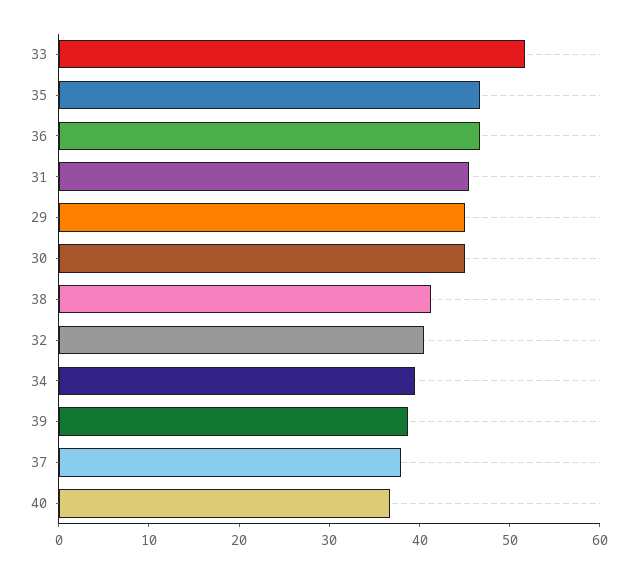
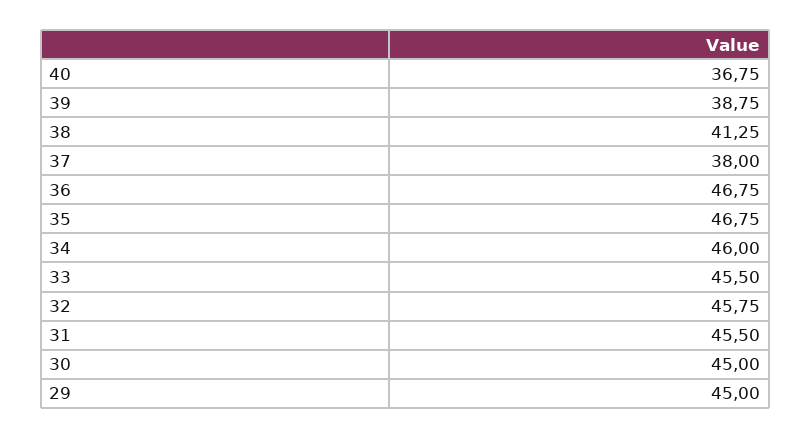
  {
-   "33": 52,
+   "33": 45.5,
    "35": 46.75,
    "36": 46.75,
    "31": 45.5,
    "29": 45,
    "30": 45,
    "38": 41.25,
-   "32": 40,
+   "32": 45.75,
-   "34": 40,
+   "34": 46,
    "39": 38.75,
    "37": 38,
    "40": 36.75
  }

